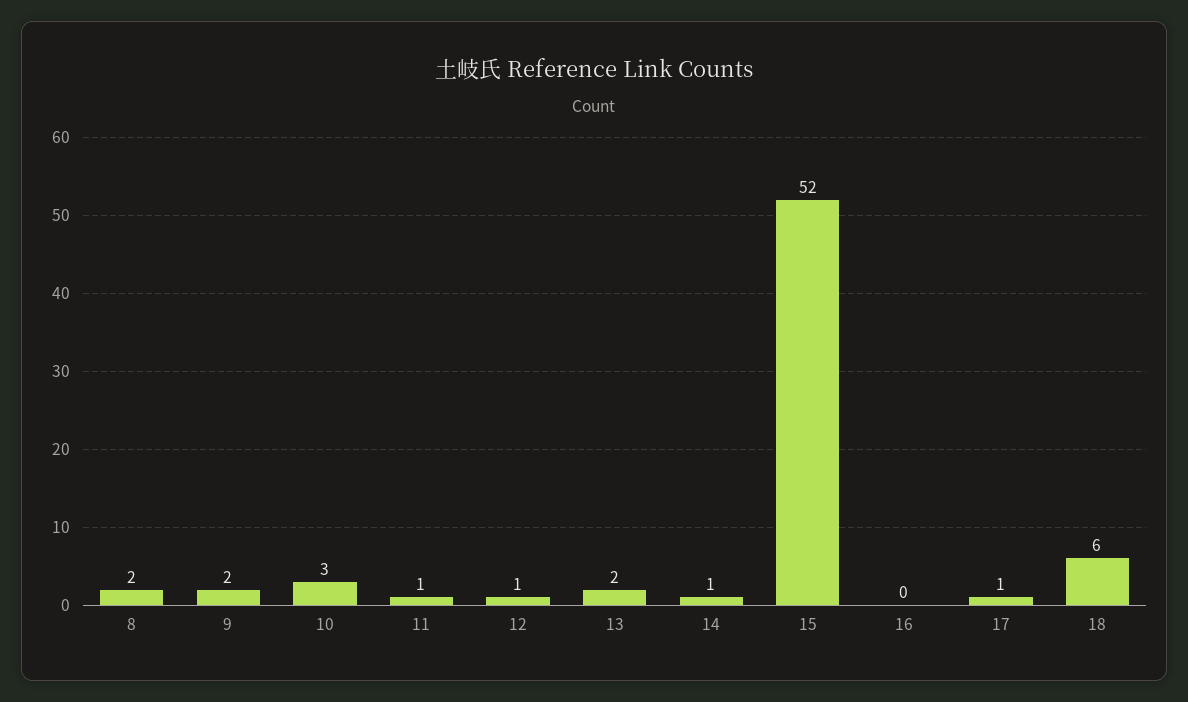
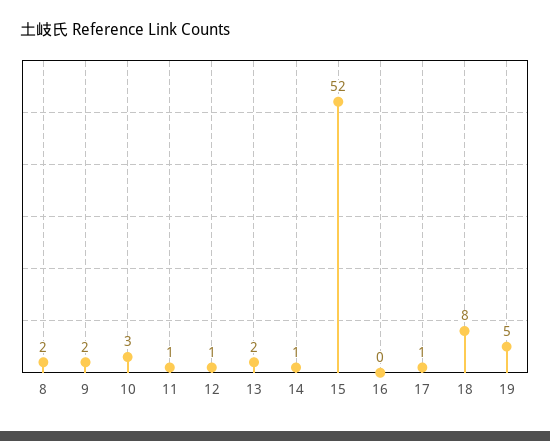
  {
    "8": 2,
    "9": 2,
    "10": 3,
    "11": 1,
    "12": 1,
    "13": 2,
    "14": 1,
    "15": 52,
    "16": 0,
    "17": 1,
-   "18": 6
+   "18": 8,
+   "19": 5
  }

